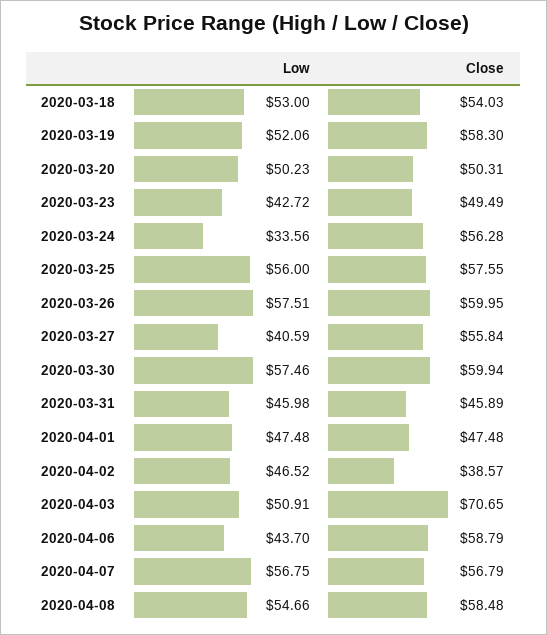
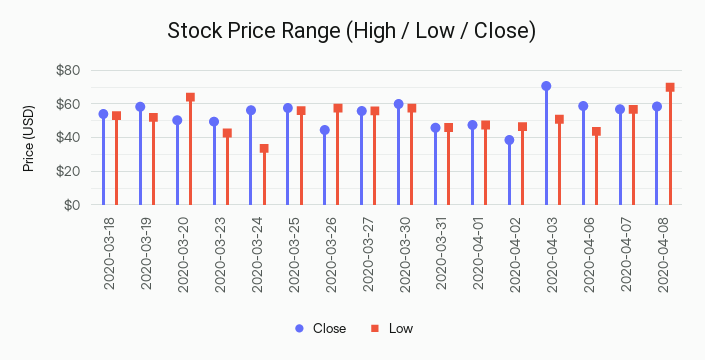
  {
    "Low": {
      "2020-03-18": 53,
      "2020-03-19": 52.06,
-     "2020-03-20": 50.23,
+     "2020-03-20": 65,
      "2020-03-23": 42.72,
      "2020-03-24": 33.56,
      "2020-03-25": 56,
      "2020-03-26": 57.51,
-     "2020-03-27": 40.59,
+     "2020-03-27": 55,
      "2020-03-30": 57.46,
      "2020-03-31": 45.98,
      "2020-04-01": 47.48,
      "2020-04-02": 46.52,
      "2020-04-03": 50.91,
      "2020-04-06": 43.7,
      "2020-04-07": 56.75,
-     "2020-04-08": 54.66
+     "2020-04-08": 70
    },
    "Close": {
      "2020-03-18": 54.03,
      "2020-03-19": 58.3,
      "2020-03-20": 50.31,
      "2020-03-23": 49.49,
      "2020-03-24": 56.28,
      "2020-03-25": 57.55,
-     "2020-03-26": 59.95,
+     "2020-03-26": 45,
      "2020-03-27": 55.84,
      "2020-03-30": 59.94,
      "2020-03-31": 45.89,
      "2020-04-01": 47.48,
      "2020-04-02": 38.57,
      "2020-04-03": 70.65,
      "2020-04-06": 58.79,
      "2020-04-07": 56.79,
      "2020-04-08": 58.48
    }
  }

